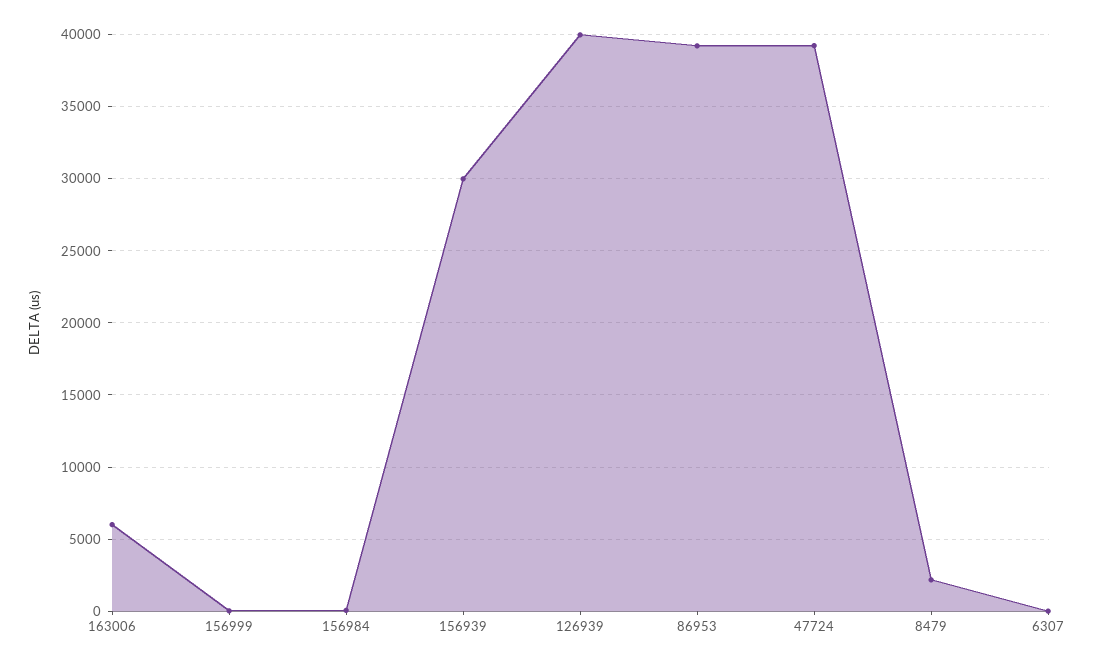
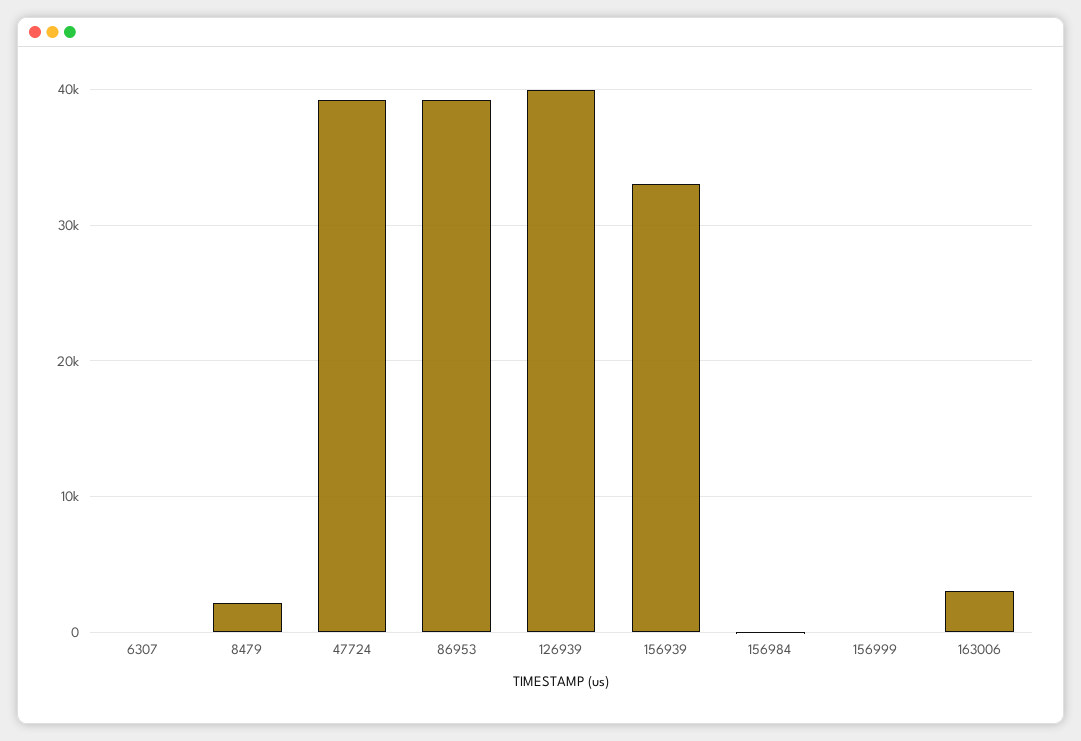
  {
-   "163006": 6000,
+   "163006": 3000,
    "156999": 0,
    "156984": 0,
-   "156939": 30000,
+   "156939": 33000,
    "126939": 40000,
    "86953": 39000,
    "47724": 39000,
    "8479": 2000,
    "6307": 0
  }

